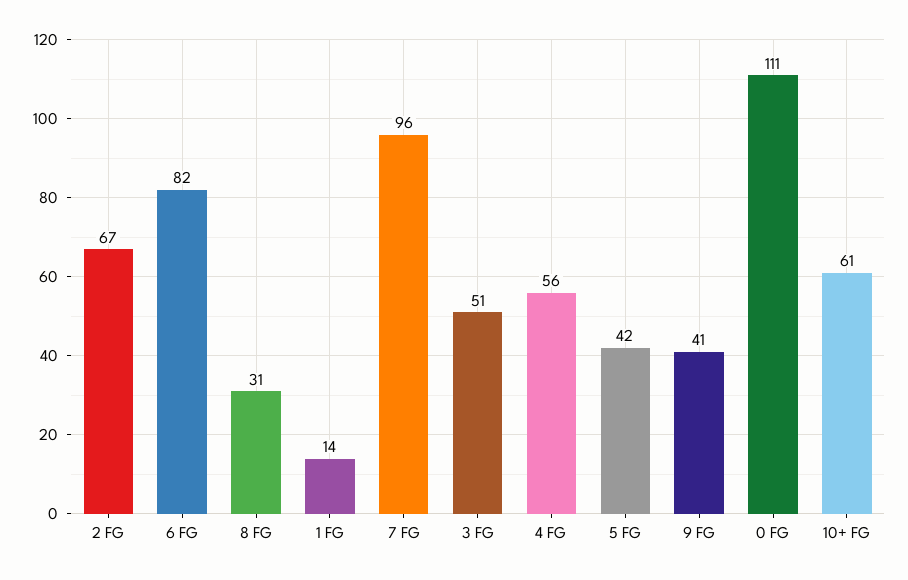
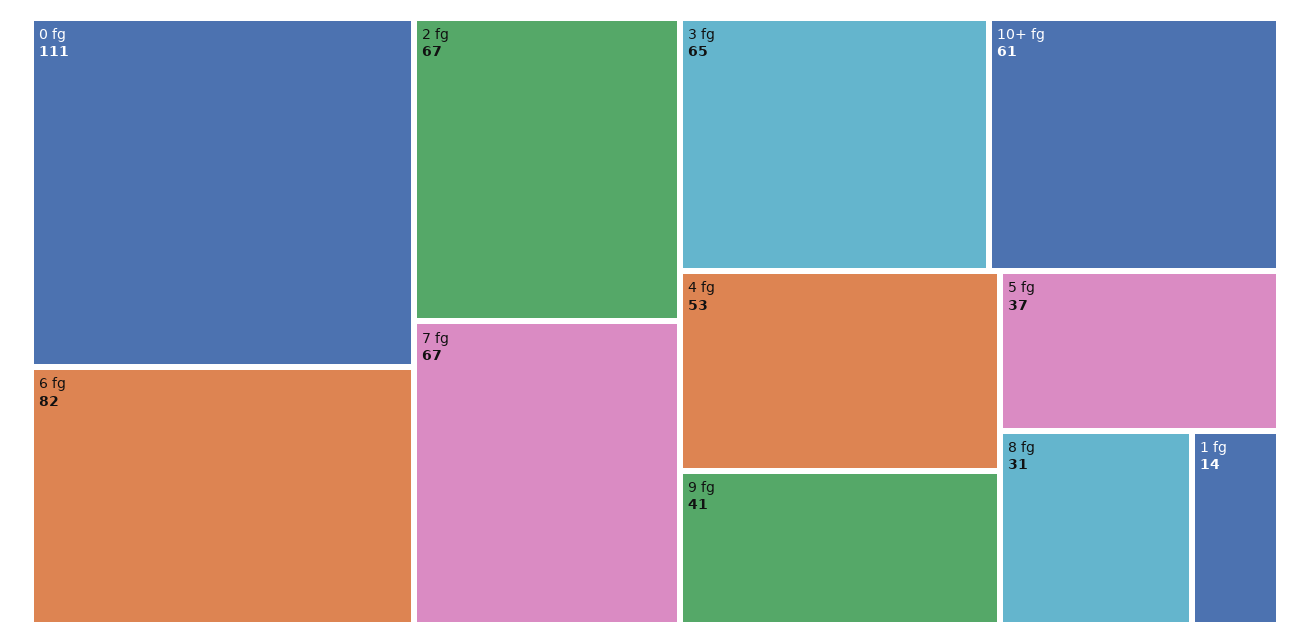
  {
    "2 FG": 67,
    "6 FG": 82,
    "8 FG": 31,
    "1 FG": 14,
-   "7 FG": 96,
+   "7 FG": 67,
-   "3 FG": 51,
+   "3 FG": 65,
-   "4 FG": 56,
+   "4 FG": 53,
-   "5 FG": 42,
+   "5 FG": 37,
    "9 FG": 41,
    "0 FG": 111,
    "10+ FG": 61
  }

